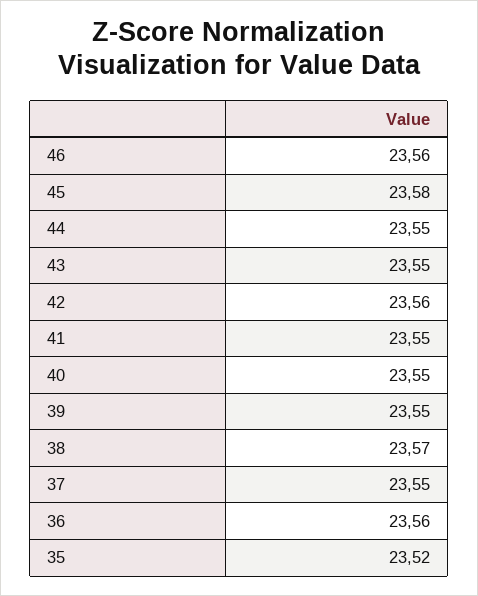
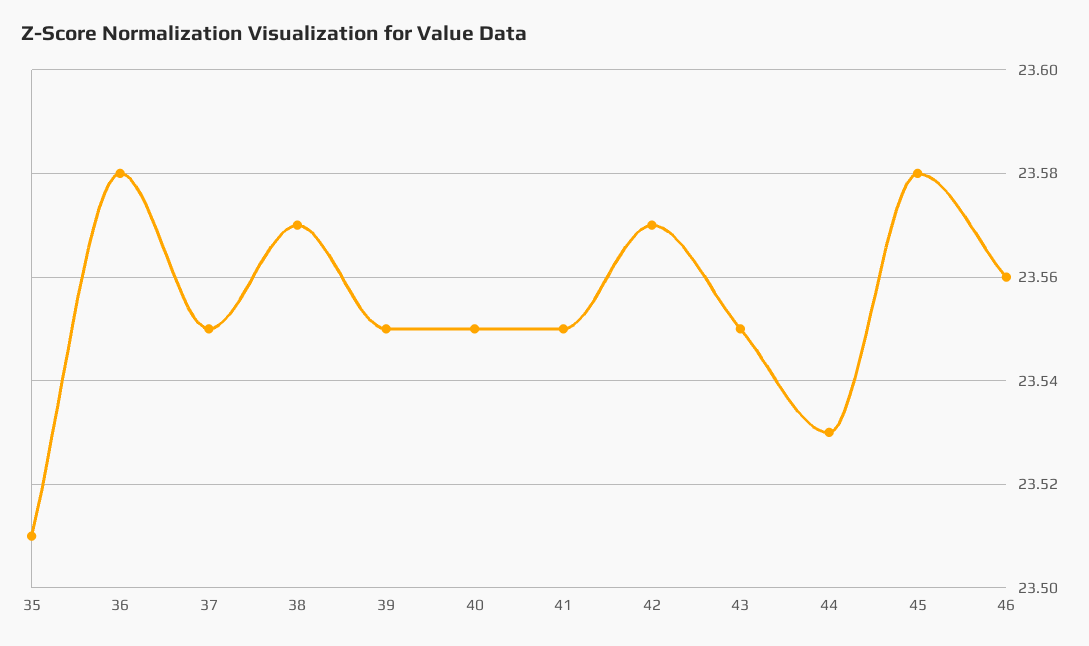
  {
    "46": 23.56,
    "45": 23.58,
-   "44": 23.55,
+   "44": 23.53,
    "43": 23.55,
-   "42": 23.56,
+   "42": 23.57,
    "41": 23.55,
    "40": 23.55,
    "39": 23.55,
    "38": 23.57,
    "37": 23.55,
-   "36": 23.56,
+   "36": 23.58,
-   "35": 23.52
+   "35": 23.51
  }

